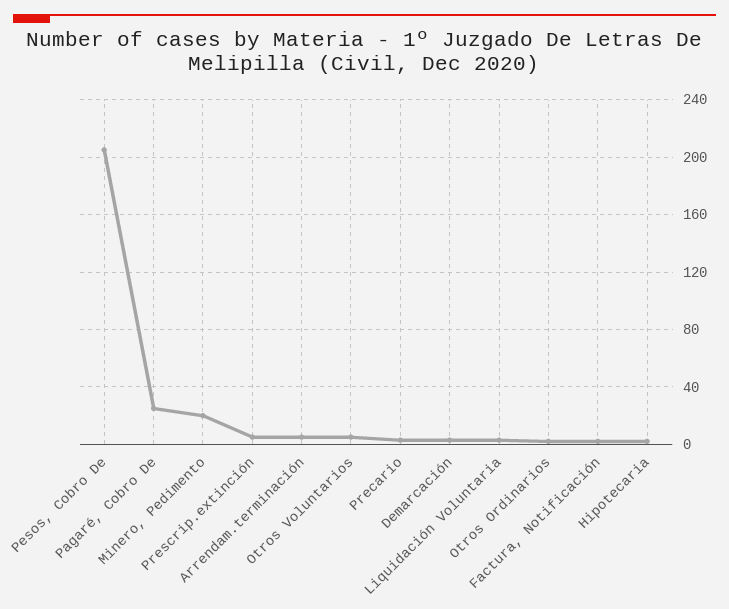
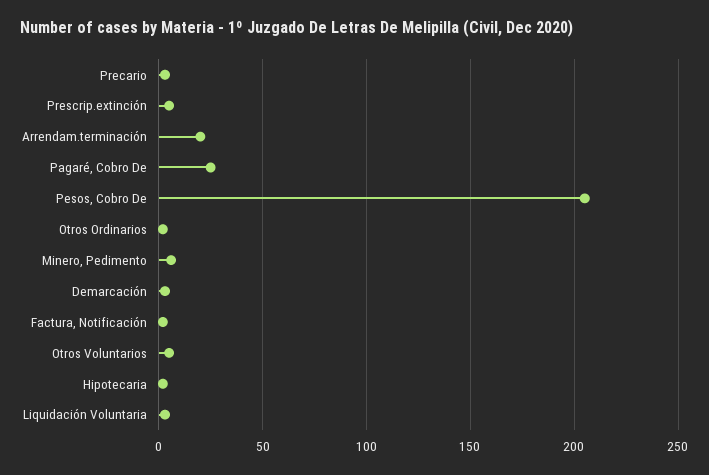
  {
    "Pesos, Cobro De": 205,
    "Pagaré, Cobro De": 25,
-   "Minero, Pedimento": 20,
+   "Minero, Pedimento": 5,
    "Prescrip.extinción": 5,
-   "Arrendam.terminación": 5,
+   "Arrendam.terminación": 20,
    "Otros Voluntarios": 5,
    "Precario": 5,
    "Demarcación": 5,
    "Liquidación Voluntaria": 5,
    "Otros Ordinarios": 0,
    "Factura, Notificación": 0,
    "Hipotecaria": 0
  }

